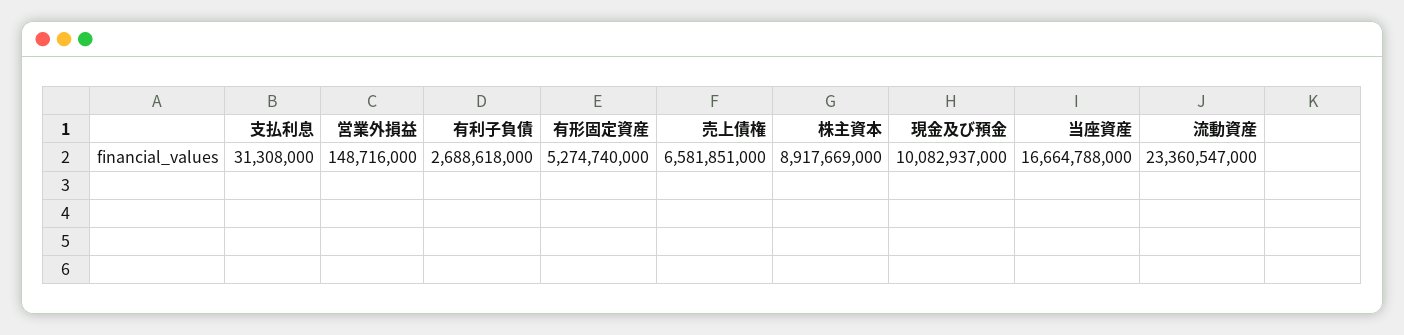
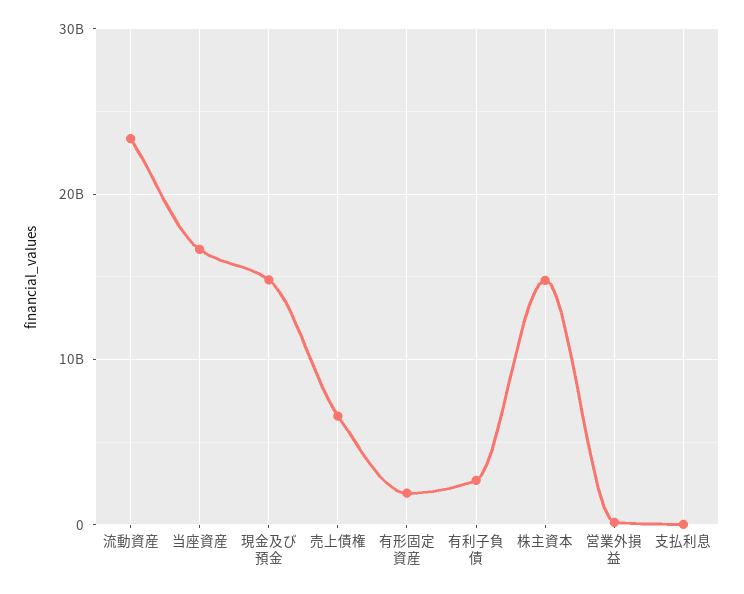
  {
    "支払利息": 31308000,
    "営業外損益": 148716000,
    "有利子負債": 2688618000,
-   "有形固定資産": 5274740000,
+   "有形固定資産": 2000000000,
    "売上債権": 6581851000,
-   "株主資本": 8917669000,
+   "株主資本": 15000000000,
-   "現金及び預金": 10082937000,
+   "現金及び預金": 15000000000,
    "当座資産": 16664788000,
    "流動資産": 23360547000
  }

